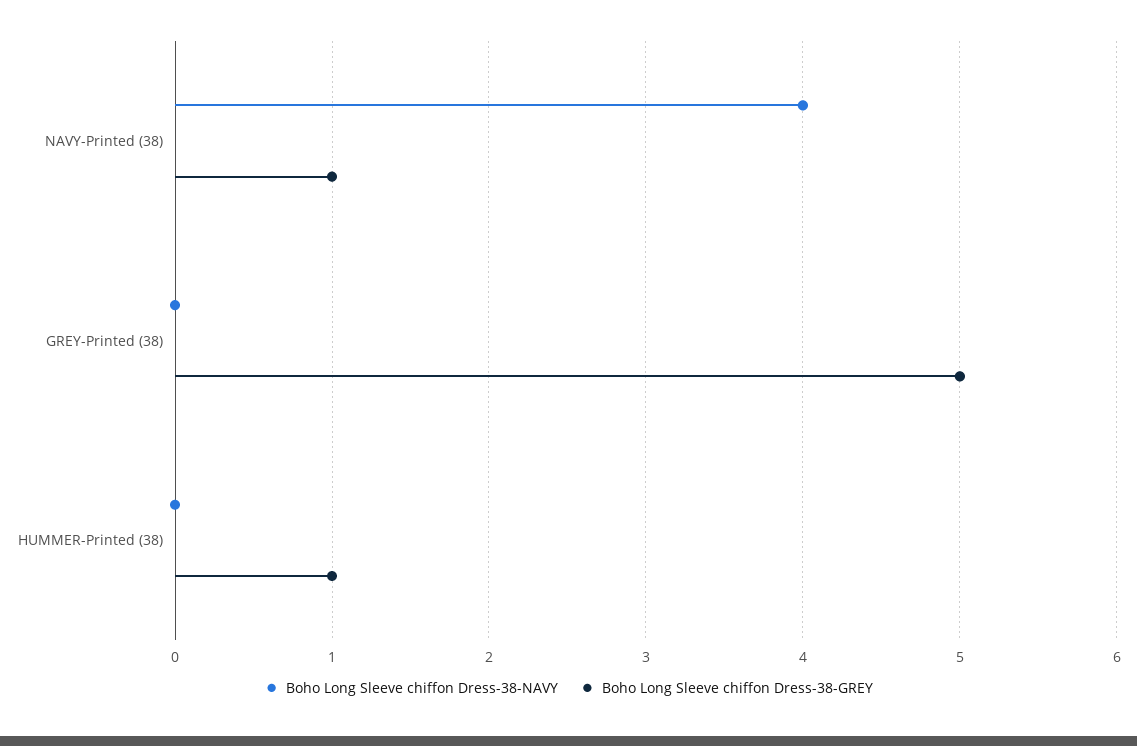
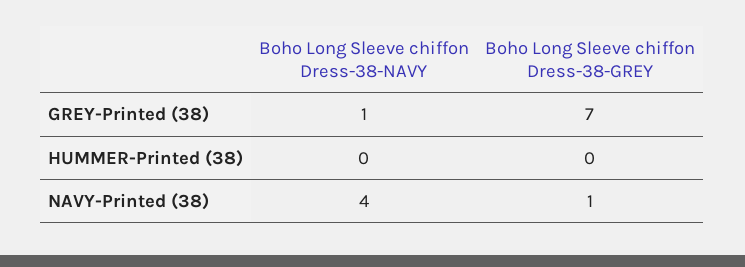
  {
    "Boho Long Sleeve chiffon Dress-38-NAVY": {
      "NAVY-Printed (38)": 4,
-     "GREY-Printed (38)": 0,
+     "GREY-Printed (38)": 1,
      "HUMMER-Printed (38)": 0
    },
    "Boho Long Sleeve chiffon Dress-38-GREY": {
      "NAVY-Printed (38)": 1,
-     "GREY-Printed (38)": 5,
+     "GREY-Printed (38)": 7,
-     "HUMMER-Printed (38)": 1
+     "HUMMER-Printed (38)": 0
    }
  }

